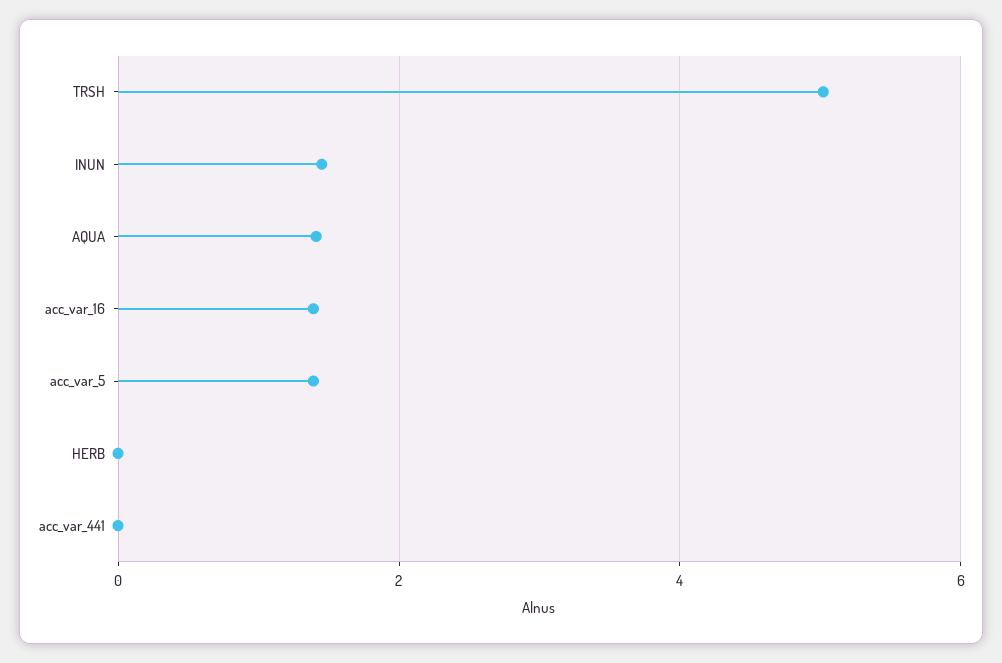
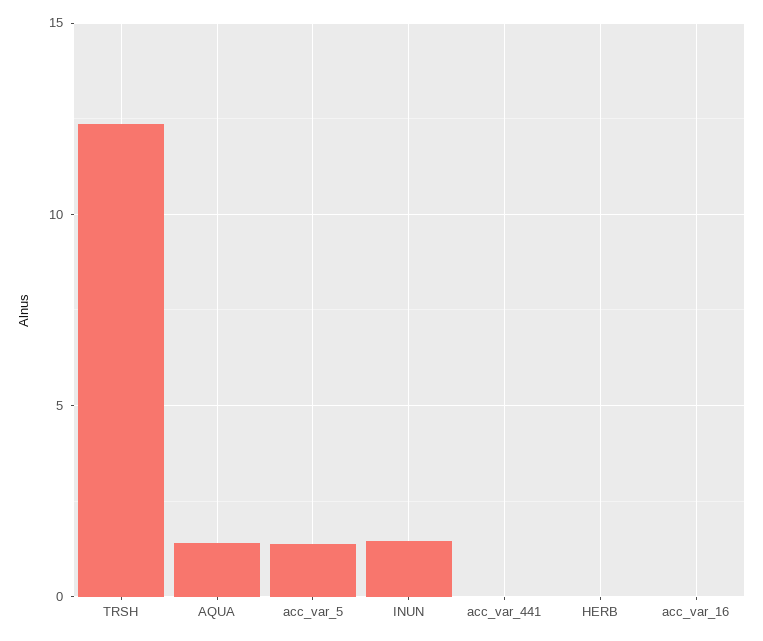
  {
-   "TRSH": 5,
+   "TRSH": 12.5,
    "INUN": 1.4,
    "AQUA": 1.4,
-   "acc_var_16": 1.4,
+   "acc_var_16": 0,
    "acc_var_5": 1.4,
    "HERB": 0,
    "acc_var_441": 0
  }

